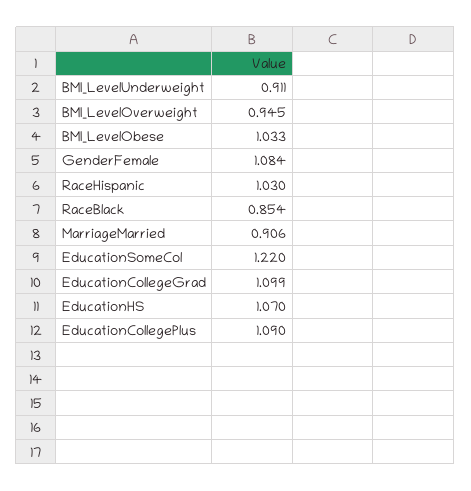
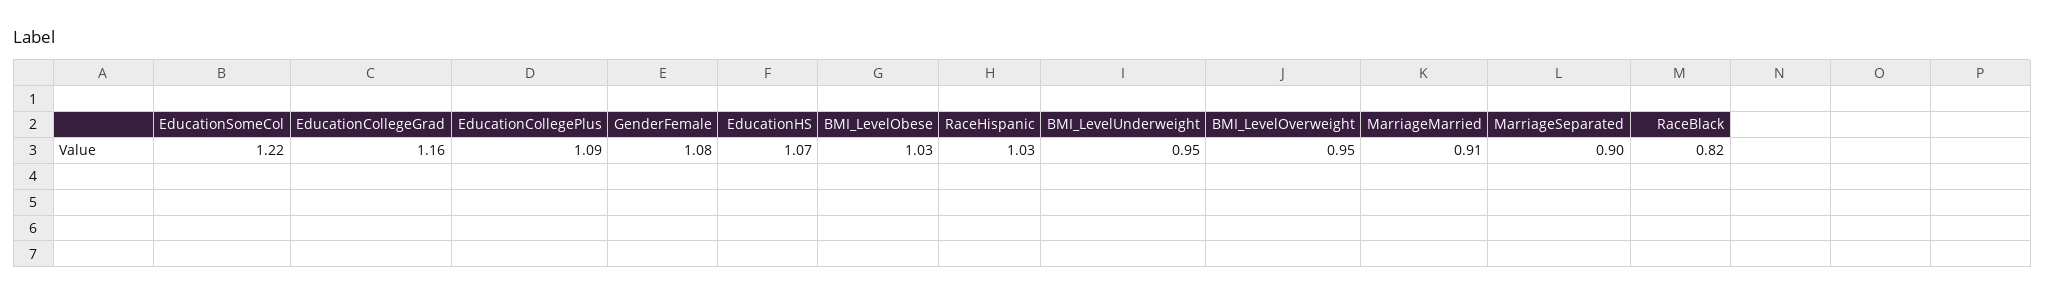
  {
-   "BMI_LevelUnderweight": 0.911,
+   "BMI_LevelUnderweight": 0.95,
    "BMI_LevelOverweight": 0.945,
    "BMI_LevelObese": 1.033,
    "GenderFemale": 1.084,
    "RaceHispanic": 1.03,
-   "RaceBlack": 0.854,
+   "RaceBlack": 0.82,
    "MarriageMarried": 0.906,
    "EducationSomeCol": 1.22,
-   "EducationCollegeGrad": 1.099,
+   "EducationCollegeGrad": 1.16,
    "EducationHS": 1.07,
-   "EducationCollegePlus": 1.09
+   "EducationCollegePlus": 1.09,
+   "MarriageSeparated": 0.9
  }

